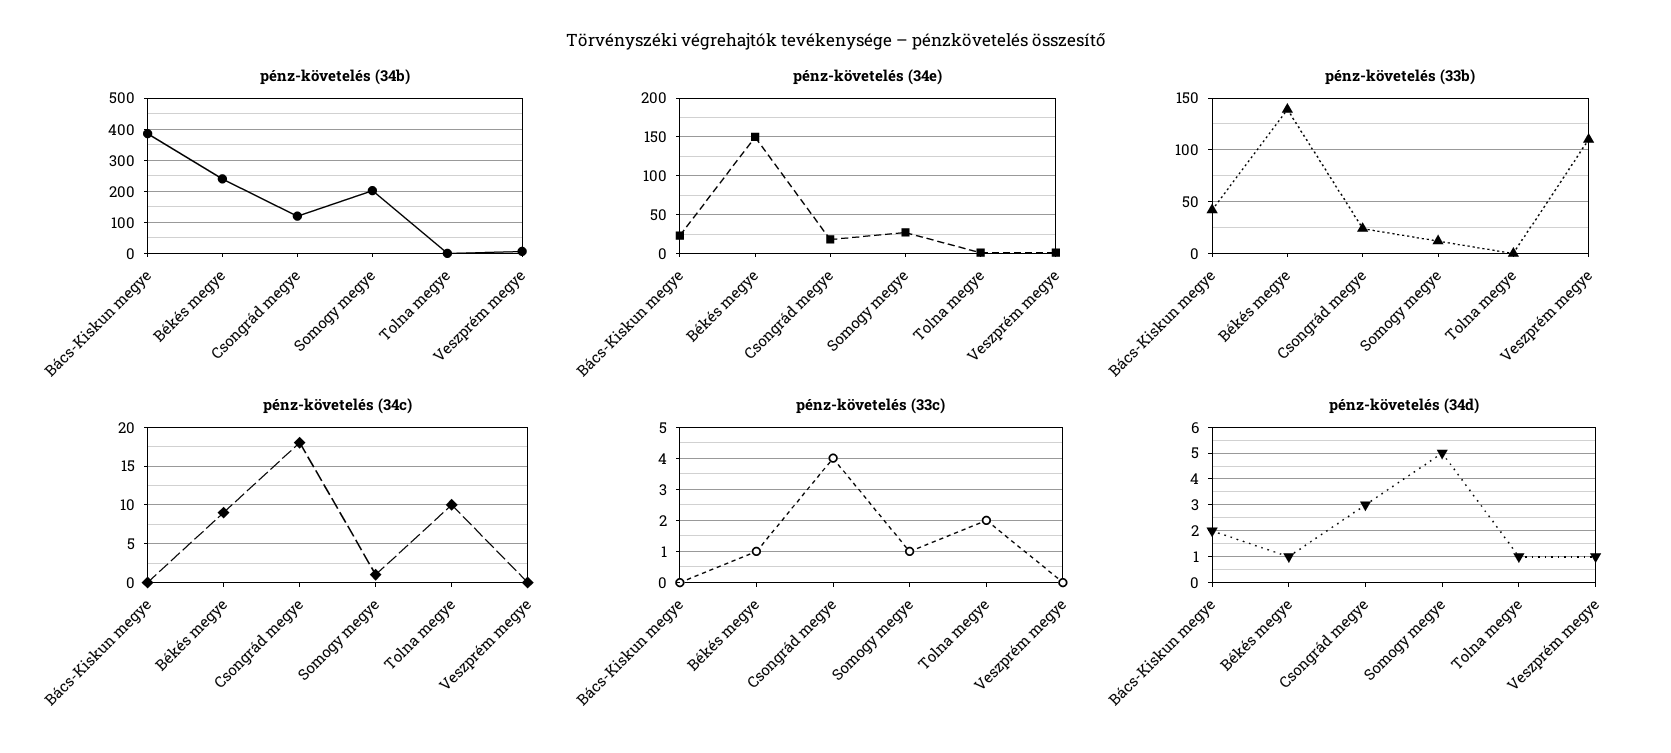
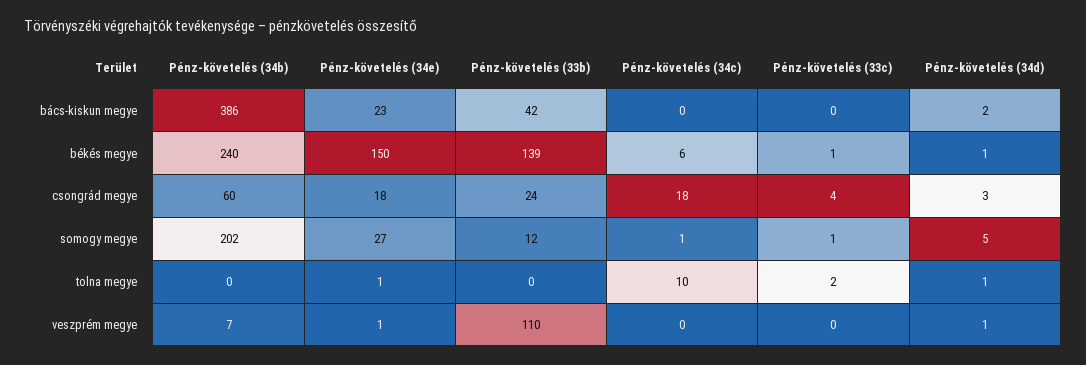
  {
    "pénz-követelés (34b)": {
      "Bács-Kiskun megye": 386,
      "Békés megye": 240,
-     "Csongrád megye": 120,
+     "Csongrád megye": 60,
      "Somogy megye": 202,
      "Tolna megye": 0,
      "Veszprém megye": 7
    },
    "pénz-követelés (34e)": {
      "Bács-Kiskun megye": 23,
      "Békés megye": 150,
      "Csongrád megye": 18,
      "Somogy megye": 27,
      "Tolna megye": 1,
      "Veszprém megye": 1
    },
    "pénz-követelés (33b)": {
      "Bács-Kiskun megye": 42,
      "Békés megye": 139,
      "Csongrád megye": 24,
      "Somogy megye": 12,
      "Tolna megye": 0,
      "Veszprém megye": 110
    },
    "pénz-követelés (34c)": {
      "Bács-Kiskun megye": 0,
-     "Békés megye": 9,
+     "Békés megye": 6,
      "Csongrád megye": 18,
      "Somogy megye": 1,
      "Tolna megye": 10,
      "Veszprém megye": 0
    },
    "pénz-követelés (33c)": {
      "Bács-Kiskun megye": 0,
      "Békés megye": 1,
      "Csongrád megye": 4,
      "Somogy megye": 1,
      "Tolna megye": 2,
      "Veszprém megye": 0
    },
    "pénz-követelés (34d)": {
      "Bács-Kiskun megye": 2,
      "Békés megye": 1,
      "Csongrád megye": 3,
      "Somogy megye": 5,
      "Tolna megye": 1,
      "Veszprém megye": 1
    }
  }

